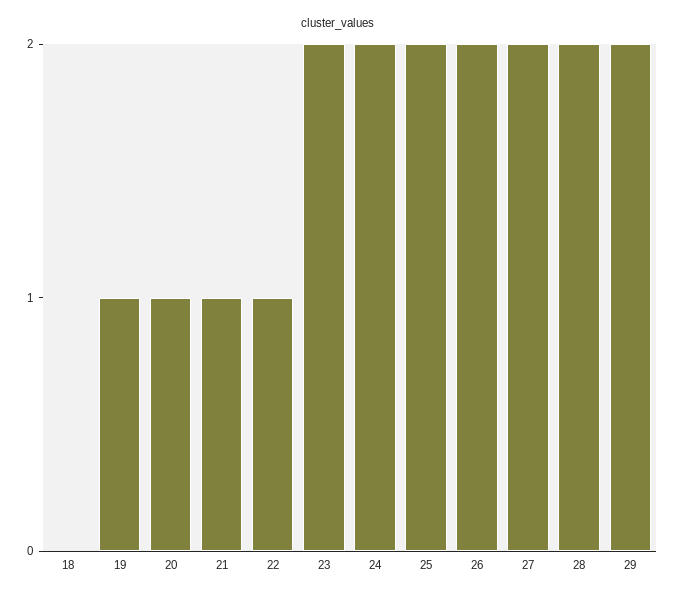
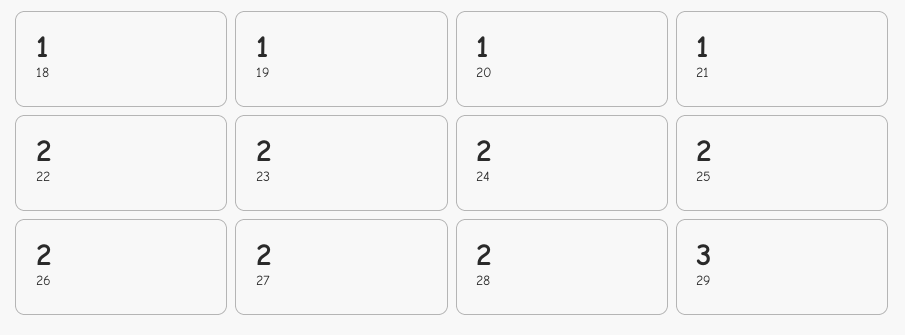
  {
-   "18": 0,
+   "18": 1,
    "19": 1,
    "20": 1,
    "21": 1,
-   "22": 1,
+   "22": 2,
    "23": 2,
    "24": 2,
    "25": 2,
    "26": 2,
    "27": 2,
    "28": 2,
-   "29": 2
+   "29": 3
  }

